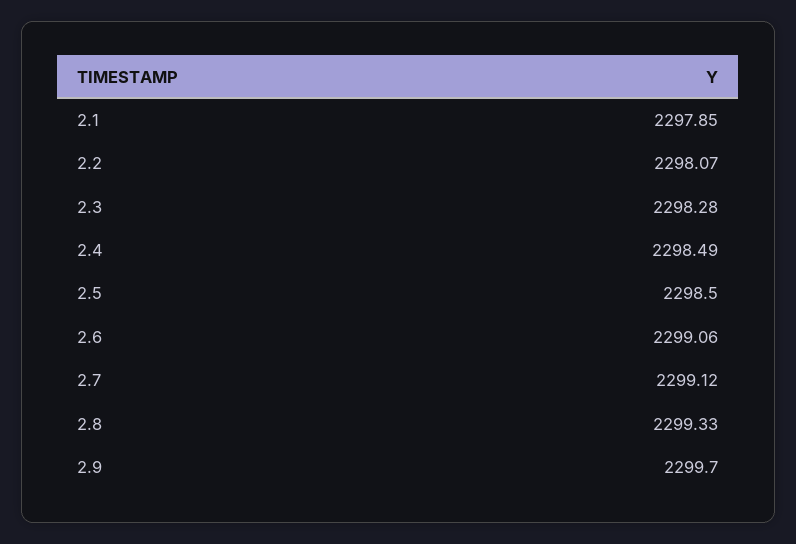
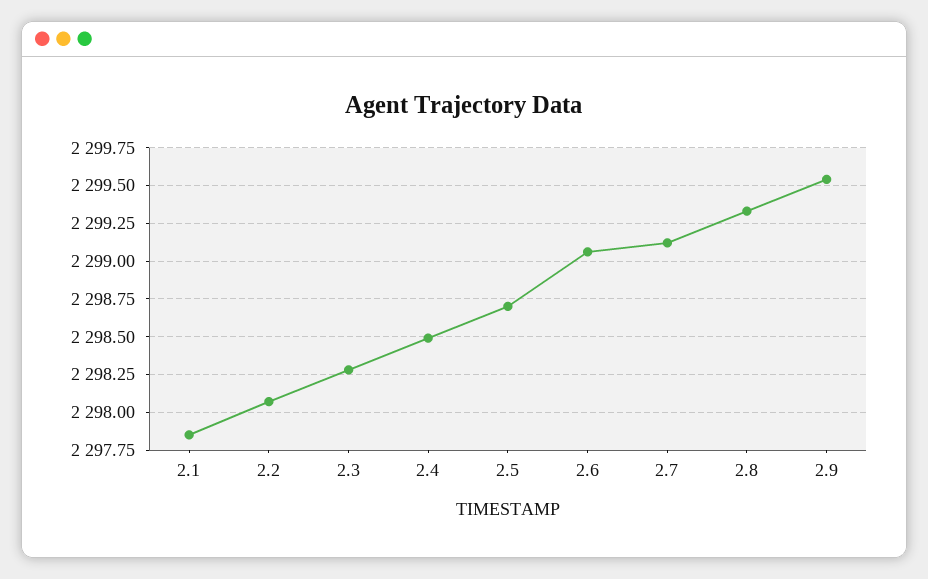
  {
    "2.1": 2297.85,
    "2.2": 2298.07,
    "2.3": 2298.28,
    "2.4": 2298.49,
-   "2.5": 2298.5,
+   "2.5": 2298.7,
    "2.6": 2299.06,
    "2.7": 2299.12,
    "2.8": 2299.33,
-   "2.9": 2299.7
+   "2.9": 2299.55
  }

